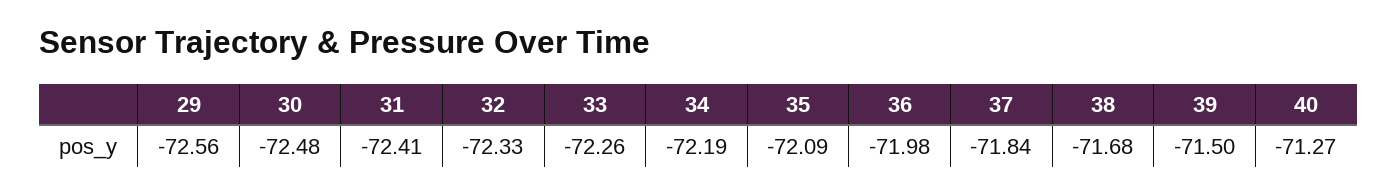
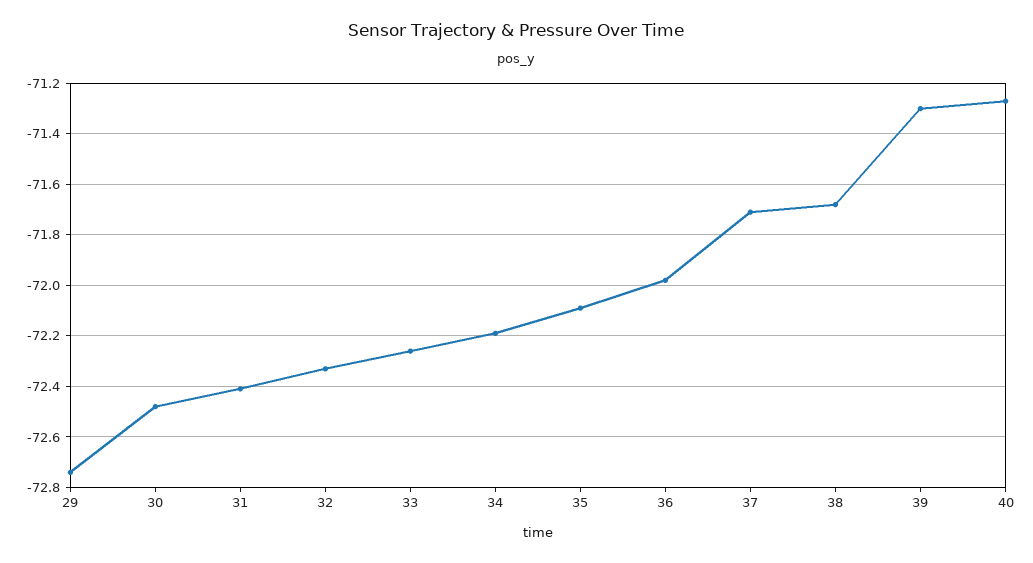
  {
-   "29": -72.56,
+   "29": -72.75,
    "30": -72.48,
    "31": -72.41,
    "32": -72.33,
    "33": -72.26,
    "34": -72.19,
    "35": -72.09,
    "36": -71.98,
-   "37": -71.84,
+   "37": -71.7,
    "38": -71.68,
-   "39": -71.5,
+   "39": -71.3,
    "40": -71.27
  }

